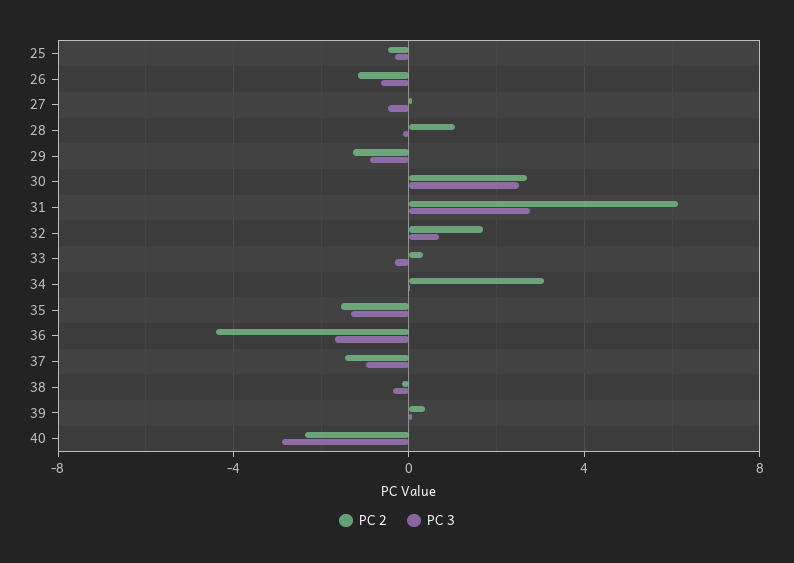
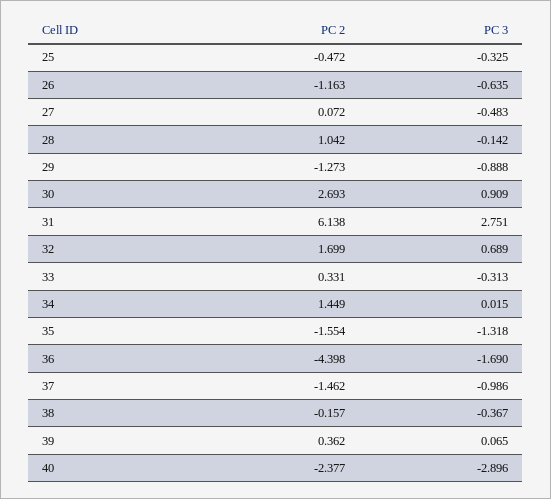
  {
    "PC 2": {
      "25": -0.472,
      "26": -1.163,
      "27": 0.072,
      "28": 1.042,
      "29": -1.273,
      "30": 2.693,
      "31": 6.138,
      "32": 1.699,
      "33": 0.331,
-     "34": 3,
+     "34": 1.449,
      "35": -1.554,
      "36": -4.398,
      "37": -1.462,
      "38": -0.157,
      "39": 0.362,
      "40": -2.377
    },
    "PC 3": {
      "25": -0.325,
      "26": -0.635,
      "27": -0.483,
      "28": -0.142,
      "29": -0.888,
-     "30": 2.5,
+     "30": 0.909,
      "31": 2.751,
      "32": 0.689,
      "33": -0.313,
      "34": 0.015,
      "35": -1.318,
      "36": -1.69,
      "37": -0.986,
      "38": -0.367,
      "39": 0.065,
      "40": -2.896
    }
  }

